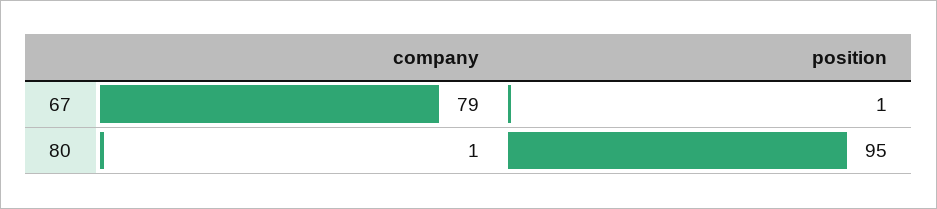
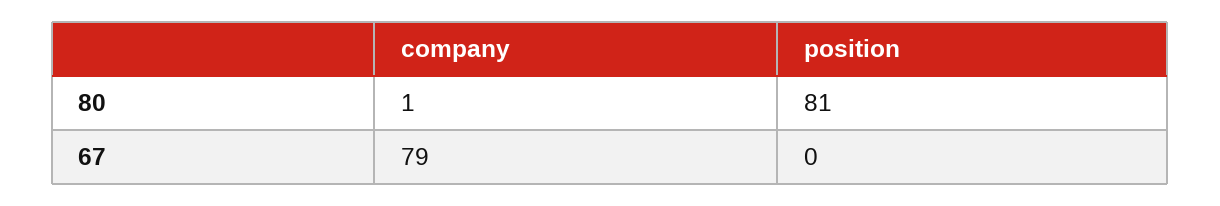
  {
    "company": {
      "67": 79,
      "80": 1
    },
    "position": {
-     "67": 1,
+     "67": 0,
-     "80": 95
+     "80": 81
    }
  }

